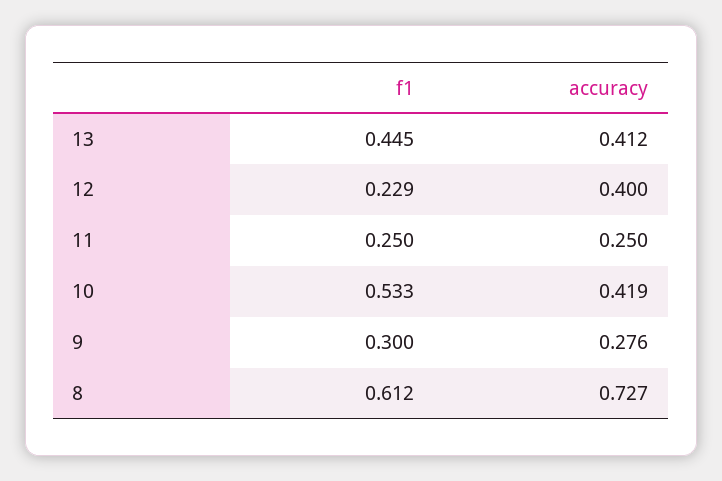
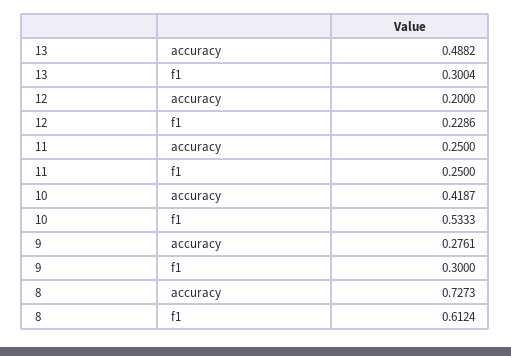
  {
    "f1": {
-     "13": 0.445,
+     "13": 0.3004,
      "12": 0.2286,
      "11": 0.25,
      "10": 0.5333,
      "9": 0.3,
      "8": 0.6124
    },
    "accuracy": {
-     "13": 0.412,
+     "13": 0.4882,
-     "12": 0.4,
+     "12": 0.2,
      "11": 0.25,
      "10": 0.4187,
      "9": 0.2761,
      "8": 0.7273
    }
  }

